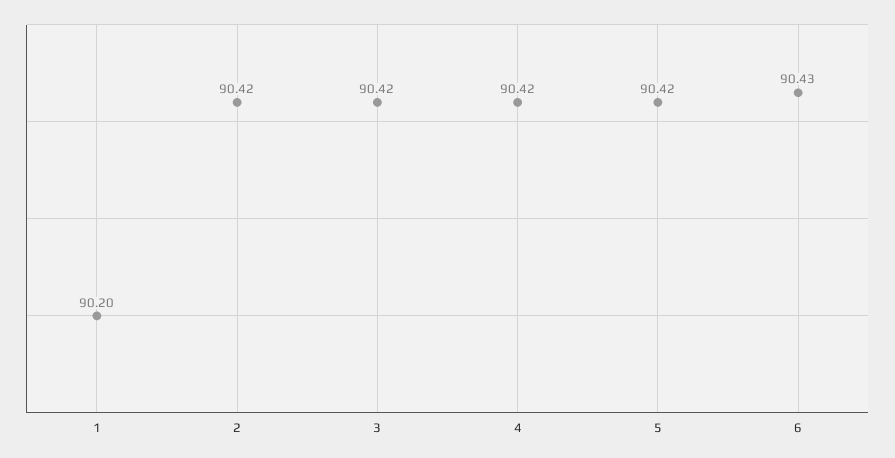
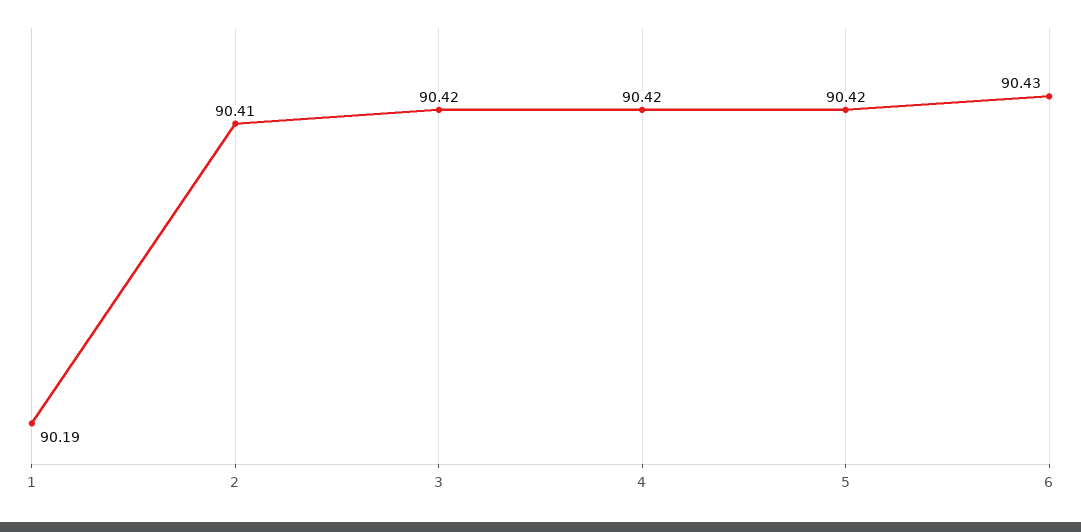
  {
-   "1": 90.2,
+   "1": 90.19,
-   "2": 90.42,
+   "2": 90.41,
    "3": 90.42,
    "4": 90.42,
    "5": 90.42,
    "6": 90.43
  }

